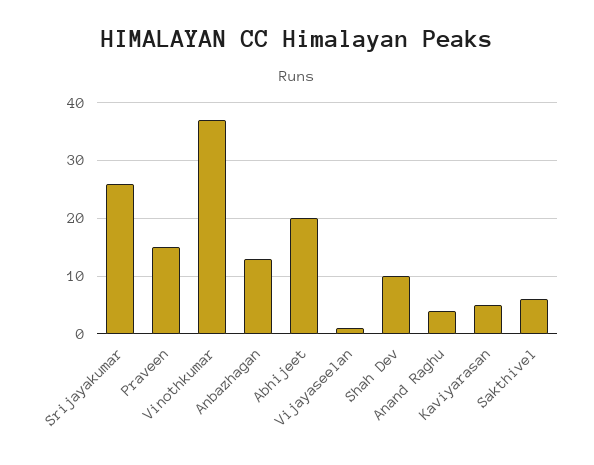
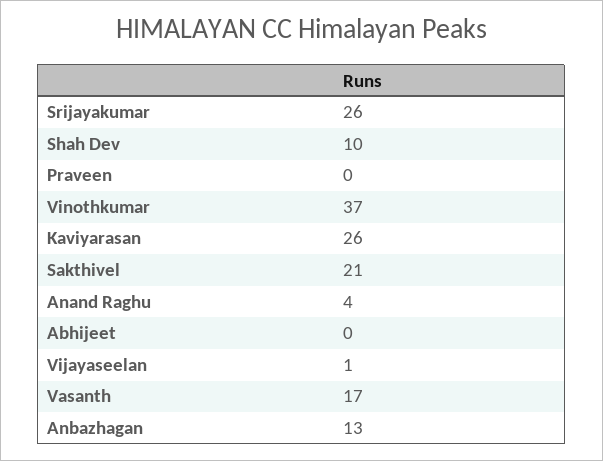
  {
    "Srijayakumar": 26,
-   "Praveen": 15,
+   "Praveen": 0,
    "Vinothkumar": 37,
    "Anbazhagan": 13,
-   "Abhijeet": 20,
+   "Abhijeet": 0,
    "Vijayaseelan": 1,
    "Shah Dev": 10,
    "Anand Raghu": 4,
-   "Kaviyarasan": 5,
+   "Kaviyarasan": 26,
-   "Sakthivel": 5
+   "Sakthivel": 21,
+   "Vasanth": 17
  }

